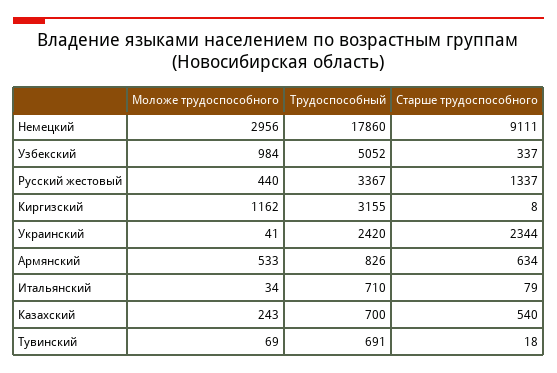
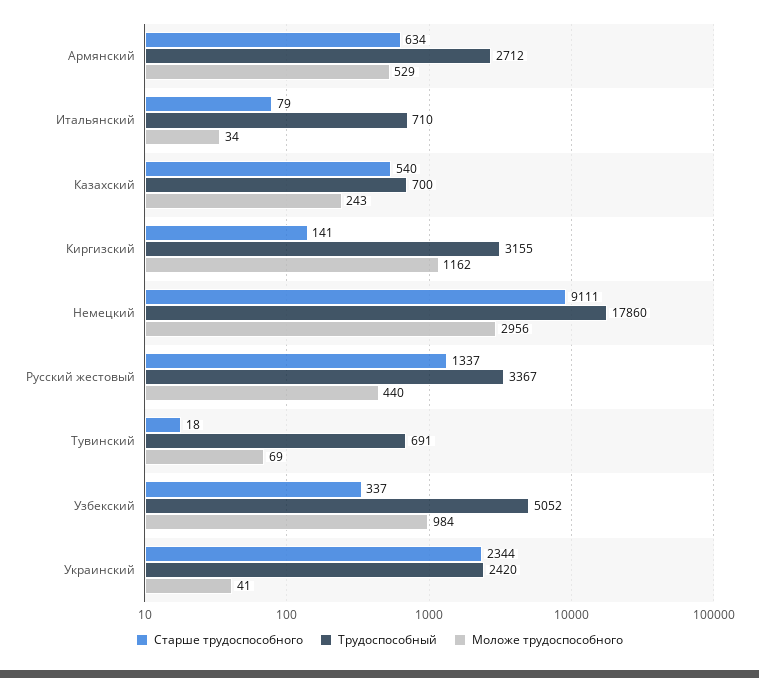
  {
    "Моложе трудоспособного": {
      "Немецкий": 2956,
      "Узбекский": 984,
      "Русский жестовый": 440,
      "Киргизский": 1162,
      "Украинский": 41,
-     "Армянский": 533,
+     "Армянский": 529,
      "Итальянский": 34,
      "Казахский": 243,
      "Тувинский": 69
    },
    "Трудоспособный": {
      "Немецкий": 17860,
      "Узбекский": 5052,
      "Русский жестовый": 3367,
      "Киргизский": 3155,
      "Украинский": 2420,
-     "Армянский": 826,
+     "Армянский": 2712,
      "Итальянский": 710,
      "Казахский": 700,
      "Тувинский": 691
    },
    "Старше трудоспособного": {
      "Немецкий": 9111,
      "Узбекский": 337,
      "Русский жестовый": 1337,
-     "Киргизский": 8,
+     "Киргизский": 141,
      "Украинский": 2344,
      "Армянский": 634,
      "Итальянский": 79,
      "Казахский": 540,
      "Тувинский": 18
    }
  }

